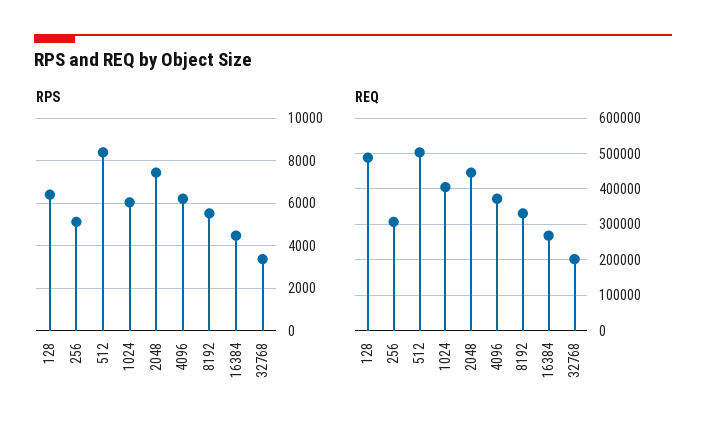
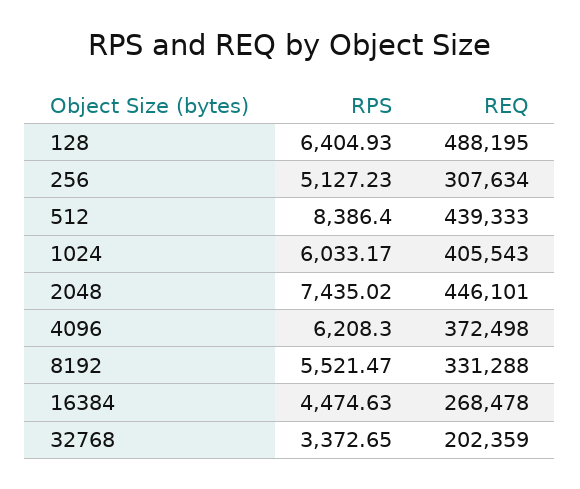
  {
    "RPS": {
      "128": 6404.93,
      "256": 5127.23,
      "512": 8386.4,
      "1024": 6033.17,
      "2048": 7435.02,
      "4096": 6208.3,
      "8192": 5521.47,
      "16384": 4474.63,
      "32768": 3372.65
    },
    "REQ": {
      "128": 488195,
      "256": 307634,
-     "512": 500000,
+     "512": 439333,
      "1024": 405543,
      "2048": 446101,
      "4096": 372498,
      "8192": 331288,
      "16384": 268478,
      "32768": 202359
    }
  }

